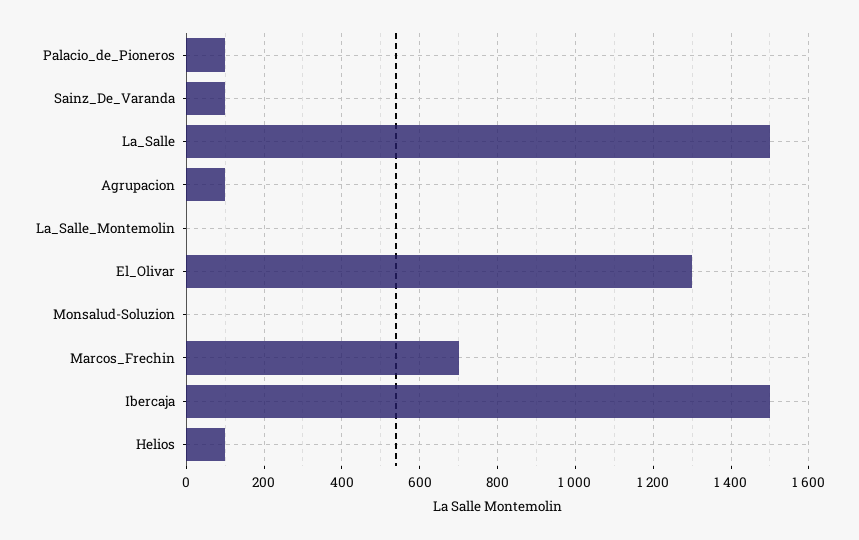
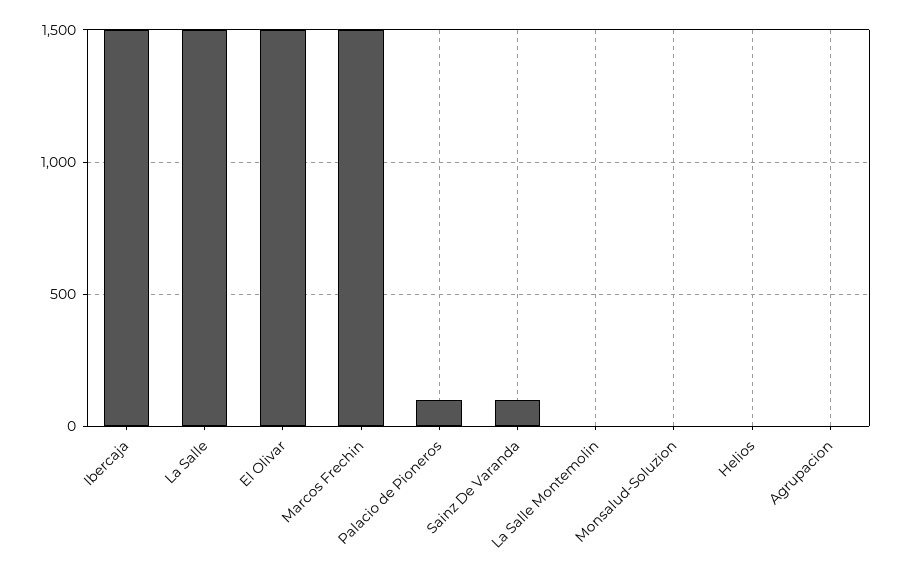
  {
    "Palacio_de_Pioneros": 100,
    "Sainz_De_Varanda": 100,
    "La_Salle": 1500,
-   "Agrupacion": 100,
+   "Agrupacion": 0,
    "La_Salle_Montemolin": 0,
-   "El_Olivar": 1300,
+   "El_Olivar": 1500,
    "Monsalud-Soluzion": 0,
-   "Marcos_Frechin": 700,
+   "Marcos_Frechin": 1500,
    "Ibercaja": 1500,
-   "Helios": 100
+   "Helios": 0
  }

